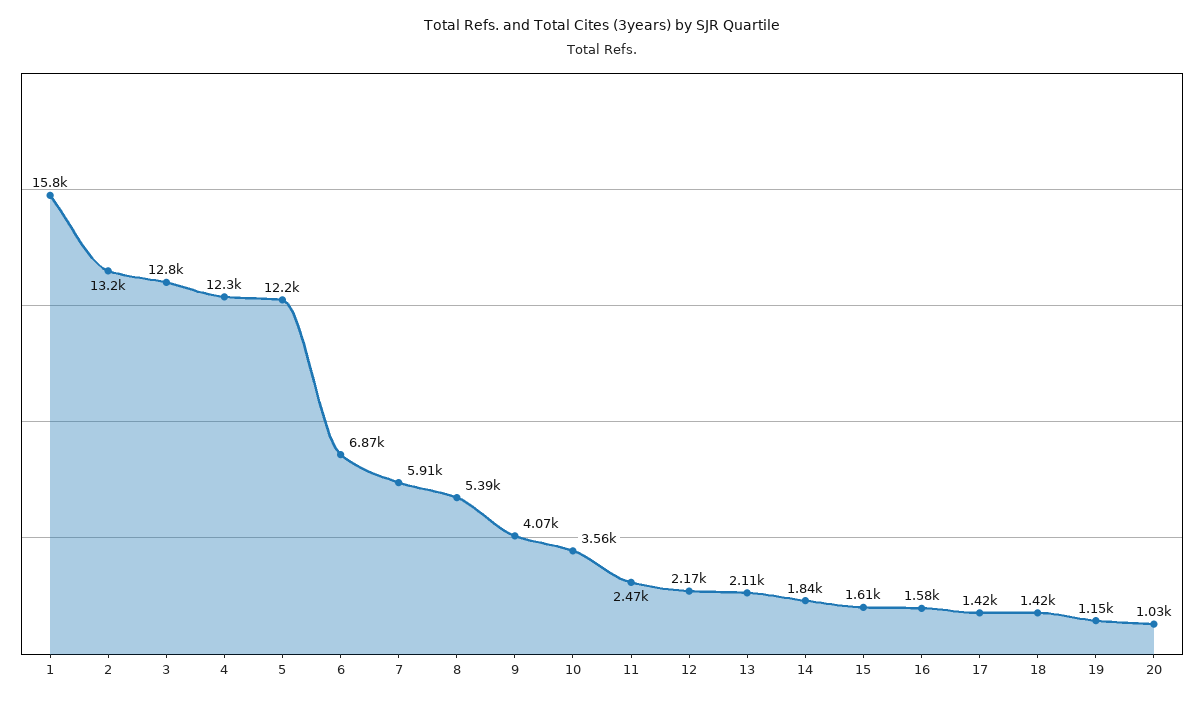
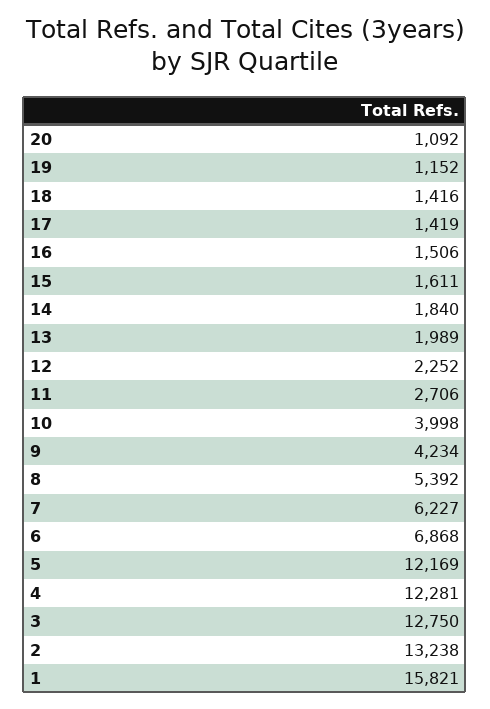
  {
    "1": 15821,
    "2": 13238,
    "3": 12750,
    "4": 12281,
    "5": 12169,
    "6": 6868,
-   "7": 5910,
+   "7": 6227,
    "8": 5392,
-   "9": 4070,
+   "9": 4234,
-   "10": 3560,
+   "10": 3998,
-   "11": 2470,
+   "11": 2706,
-   "12": 2170,
+   "12": 2252,
-   "13": 2110,
+   "13": 1989,
    "14": 1840,
    "15": 1611,
-   "16": 1580,
+   "16": 1506,
    "17": 1419,
    "18": 1416,
    "19": 1152,
-   "20": 1030
+   "20": 1092
  }

